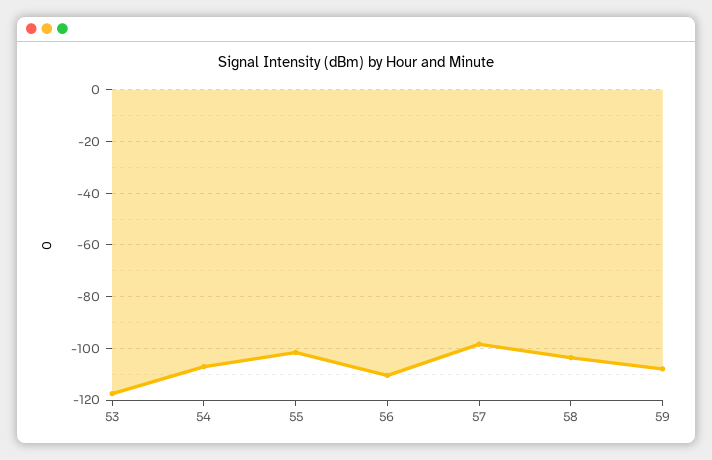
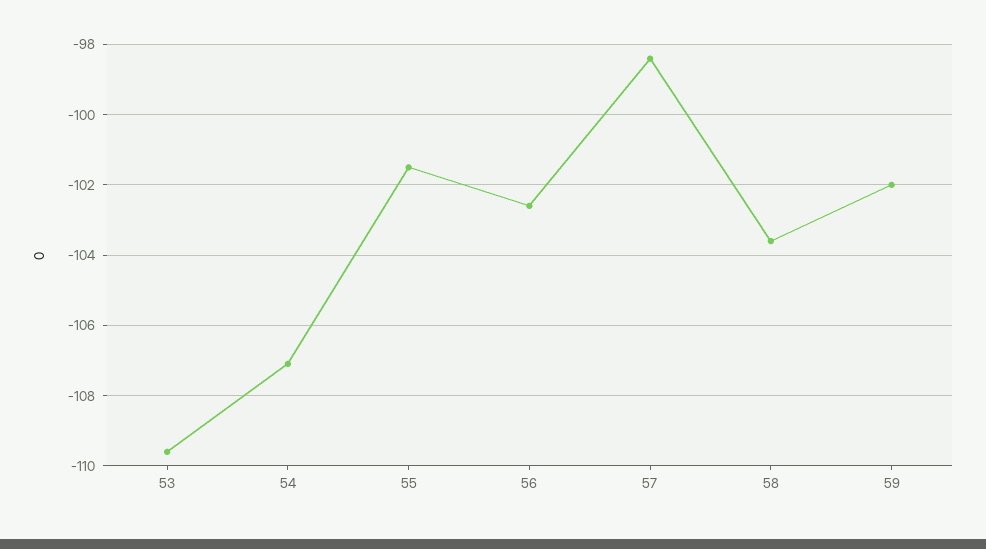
  {
-   "53": -117.5,
+   "53": -109.5,
    "54": -107,
    "55": -101.5,
-   "56": -110,
+   "56": -102.5,
    "57": -98.5,
    "58": -103.5,
-   "59": -107.5
+   "59": -102
  }

